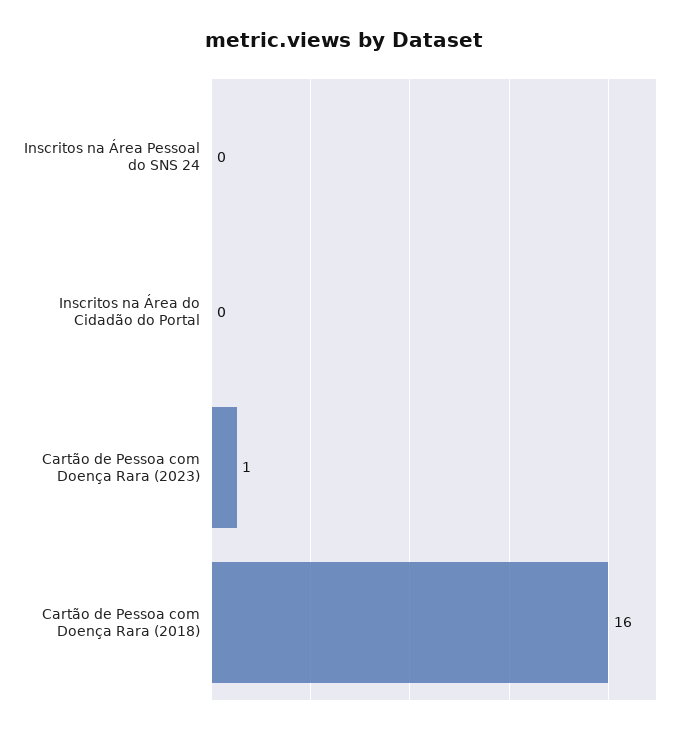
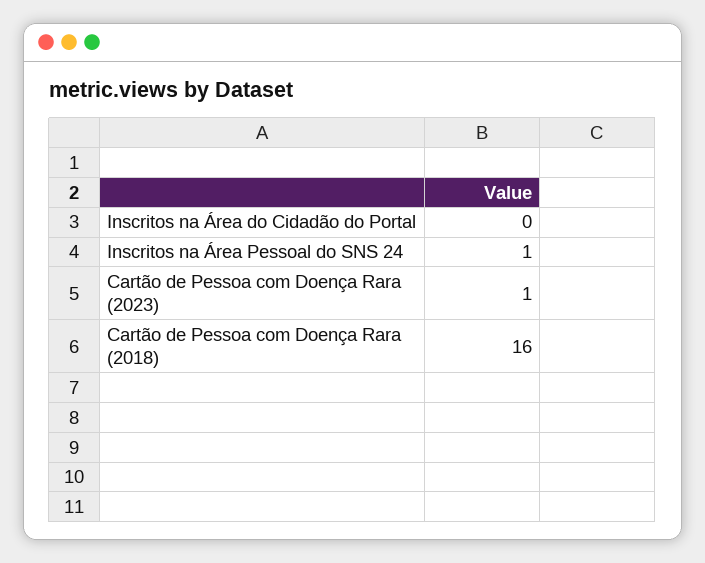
  {
-   "Inscritos na Área Pessoal do SNS 24": 0,
+   "Inscritos na Área Pessoal do SNS 24": 1,
    "Inscritos na Área do Cidadão do Portal": 0,
    "Cartão de Pessoa com Doença Rara (2023)": 1,
    "Cartão de Pessoa com Doença Rara (2018)": 16
  }

